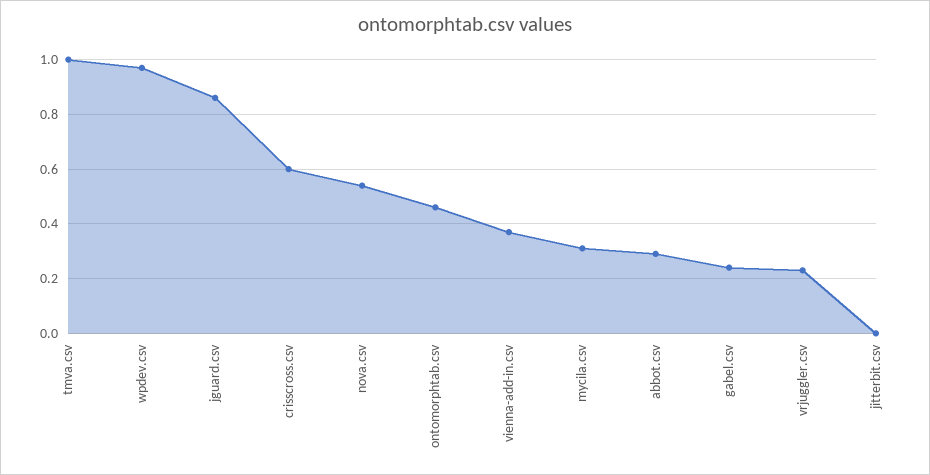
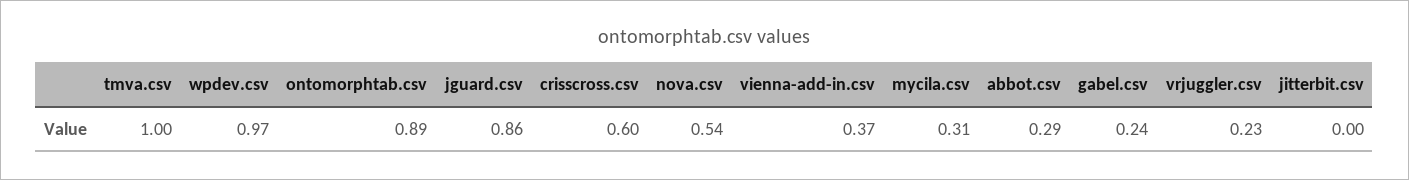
  {
    "tmva.csv": 1,
    "wpdev.csv": 0.97,
    "jguard.csv": 0.86,
    "crisscross.csv": 0.6,
    "nova.csv": 0.54,
-   "ontomorphtab.csv": 0.45,
+   "ontomorphtab.csv": 0.89,
    "vienna-add-in.csv": 0.37,
    "mycila.csv": 0.31,
    "abbot.csv": 0.29,
    "gabel.csv": 0.24,
    "vrjuggler.csv": 0.23,
    "jitterbit.csv": 0
  }

